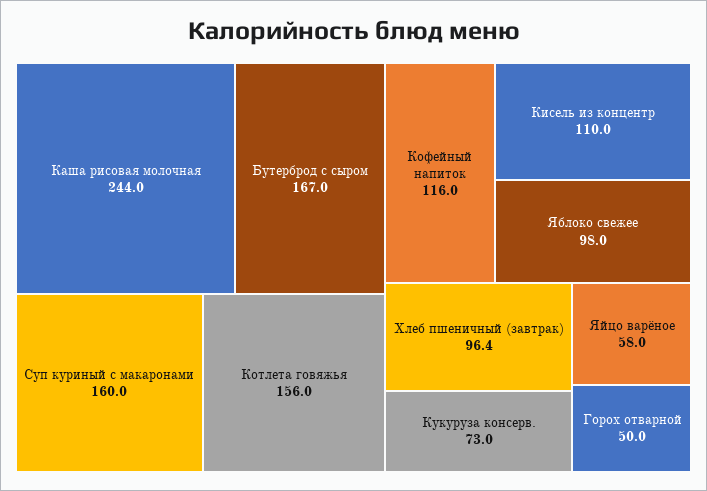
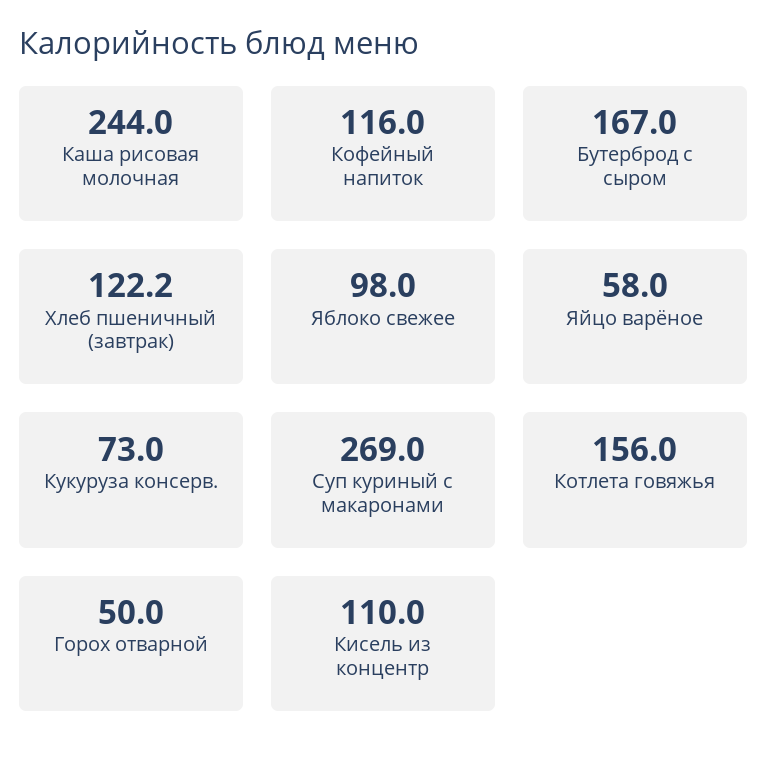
  {
    "Каша рисовая молочная": 244,
    "Бутерброд с сыром": 167,
-   "Суп куриный с макаронами": 160,
+   "Суп куриный с макаронами": 269,
    "Котлета говяжья": 156,
    "Кофейный напиток": 116,
    "Кисель из концентр": 110,
    "Яблоко свежее": 98,
-   "Хлеб пшеничный (завтрак)": 96.4,
+   "Хлеб пшеничный (завтрак)": 122.2,
    "Кукуруза консерв.": 73,
    "Яйцо варёное": 58,
    "Горох отварной": 50
  }

